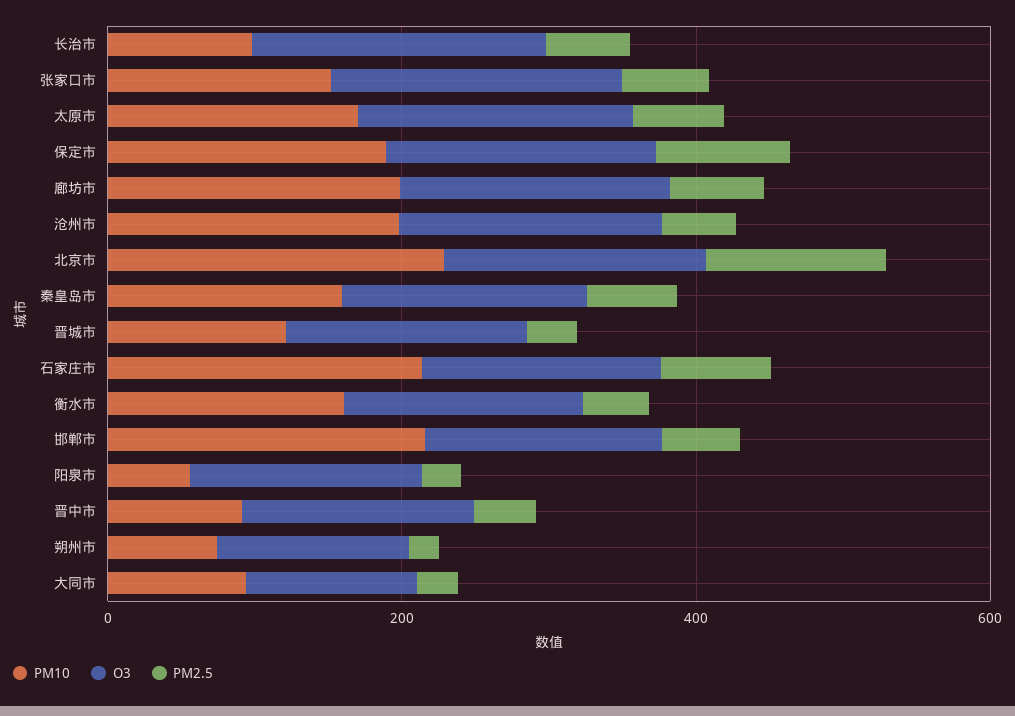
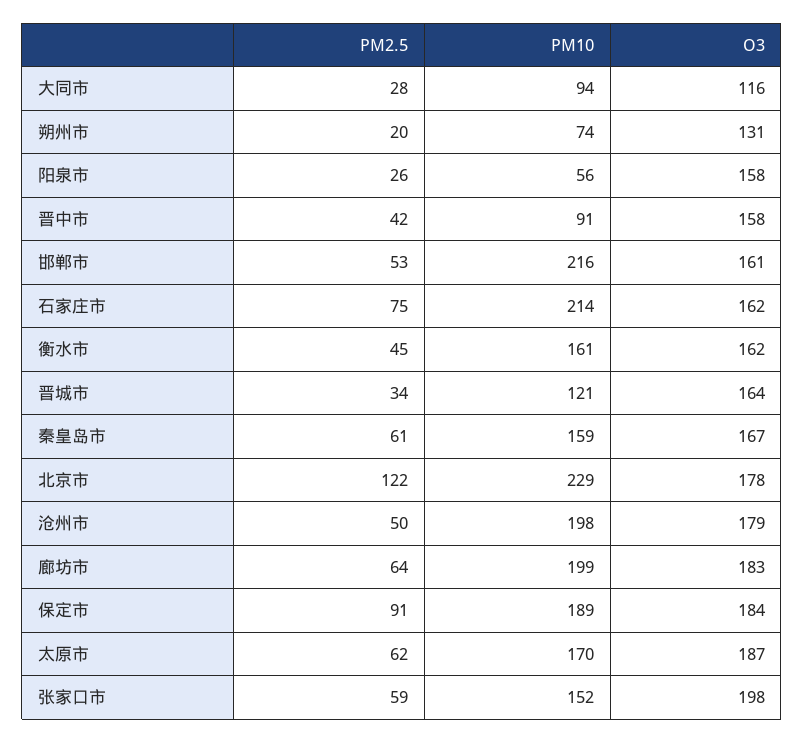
  {
    "PM10": {
-     "长治市": 100,
      "张家口市": 152,
      "太原市": 170,
      "保定市": 189,
      "廊坊市": 199,
      "沧州市": 198,
      "北京市": 229,
      "秦皇岛市": 159,
      "晋城市": 121,
      "石家庄市": 214,
      "衡水市": 161,
      "邯郸市": 216,
      "阳泉市": 56,
      "晋中市": 91,
      "朔州市": 74,
      "大同市": 94
    },
    "O3": {
-     "长治市": 200,
      "张家口市": 198,
      "太原市": 187,
      "保定市": 184,
      "廊坊市": 183,
      "沧州市": 179,
      "北京市": 178,
      "秦皇岛市": 167,
      "晋城市": 164,
      "石家庄市": 162,
      "衡水市": 162,
      "邯郸市": 161,
      "阳泉市": 158,
      "晋中市": 158,
      "朔州市": 131,
      "大同市": 116
    },
    "PM2.5": {
-     "长治市": 50,
      "张家口市": 59,
      "太原市": 62,
      "保定市": 91,
      "廊坊市": 64,
      "沧州市": 50,
      "北京市": 122,
      "秦皇岛市": 61,
      "晋城市": 34,
      "石家庄市": 75,
      "衡水市": 45,
      "邯郸市": 53,
      "阳泉市": 26,
      "晋中市": 42,
      "朔州市": 20,
      "大同市": 28
    }
  }

